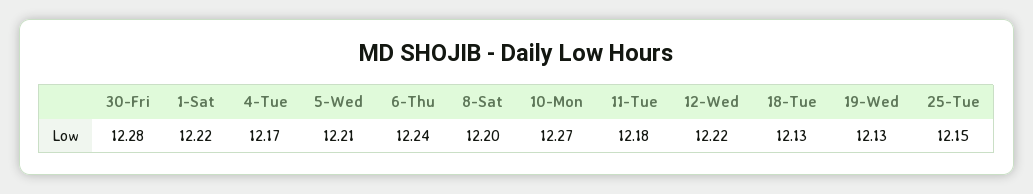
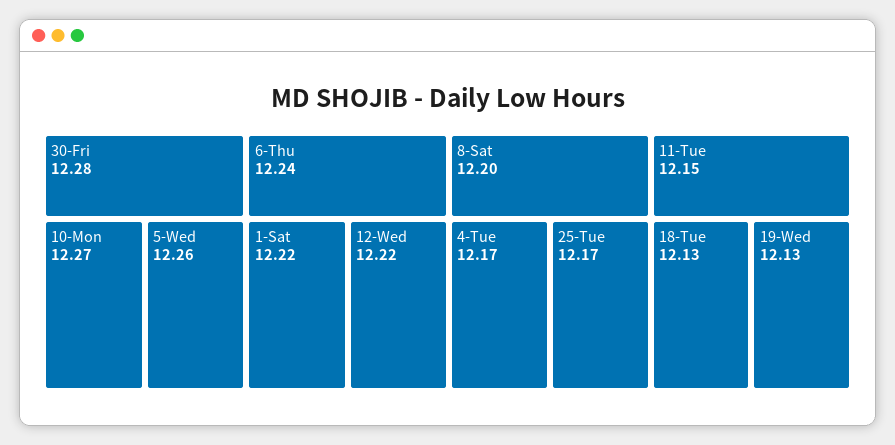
  {
    "30-Fri": 12.28,
    "1-Sat": 12.22,
    "4-Tue": 12.17,
-   "5-Wed": 12.21,
+   "5-Wed": 12.26,
    "6-Thu": 12.24,
    "8-Sat": 12.2,
    "10-Mon": 12.27,
-   "11-Tue": 12.18,
+   "11-Tue": 12.15,
    "12-Wed": 12.22,
    "18-Tue": 12.13,
    "19-Wed": 12.13,
-   "25-Tue": 12.15
+   "25-Tue": 12.17
  }

